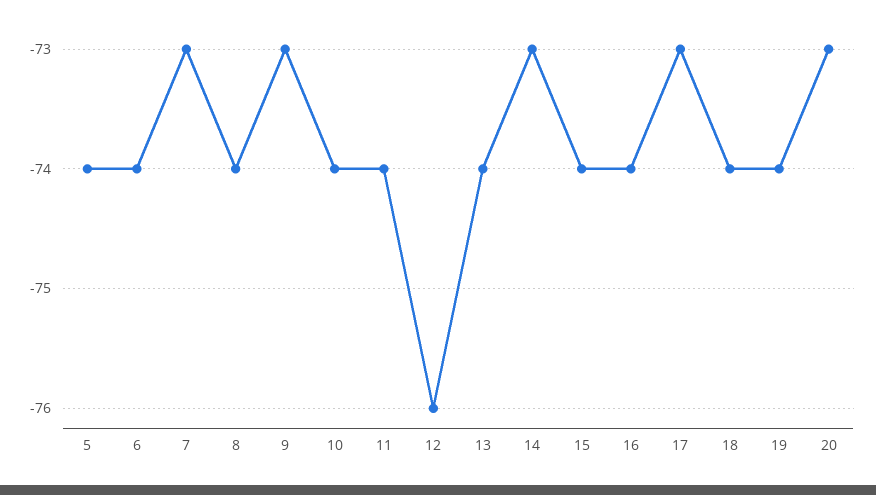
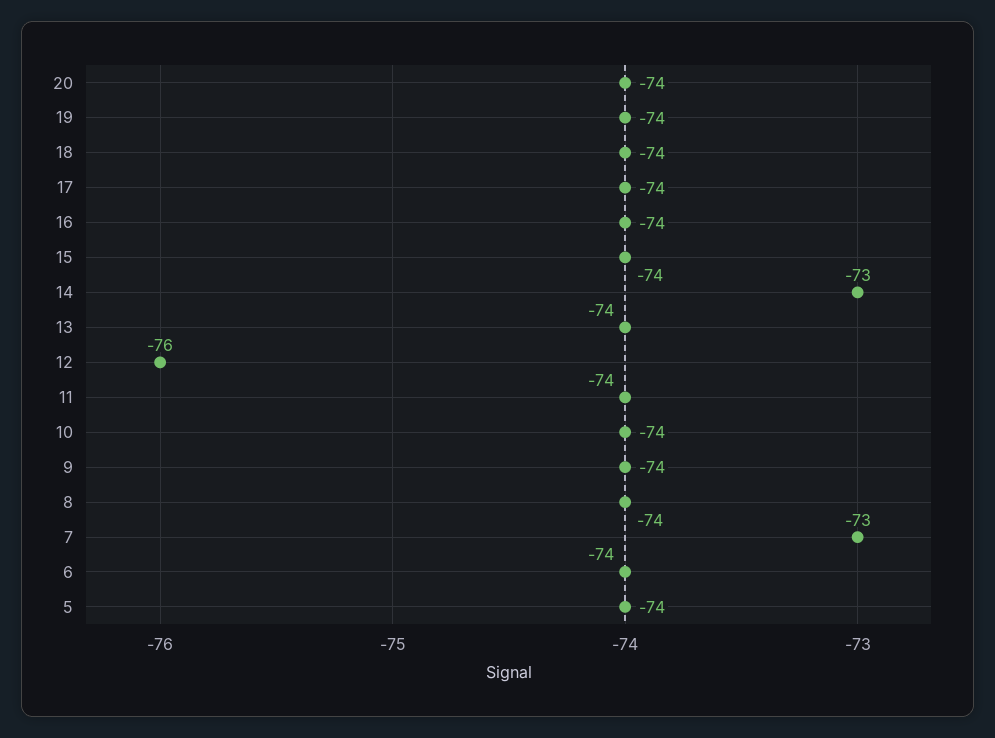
  {
    "5": -74,
    "6": -74,
    "7": -73,
    "8": -74,
-   "9": -73,
+   "9": -74,
    "10": -74,
    "11": -74,
    "12": -76,
    "13": -74,
    "14": -73,
    "15": -74,
    "16": -74,
-   "17": -73,
+   "17": -74,
    "18": -74,
    "19": -74,
-   "20": -73
+   "20": -74
  }

